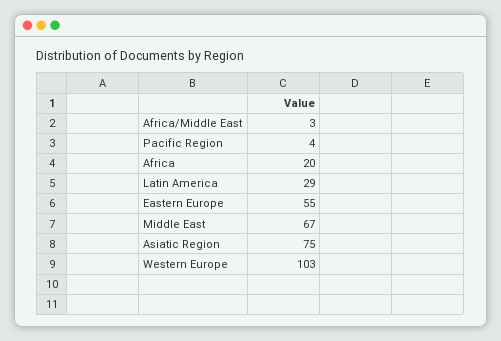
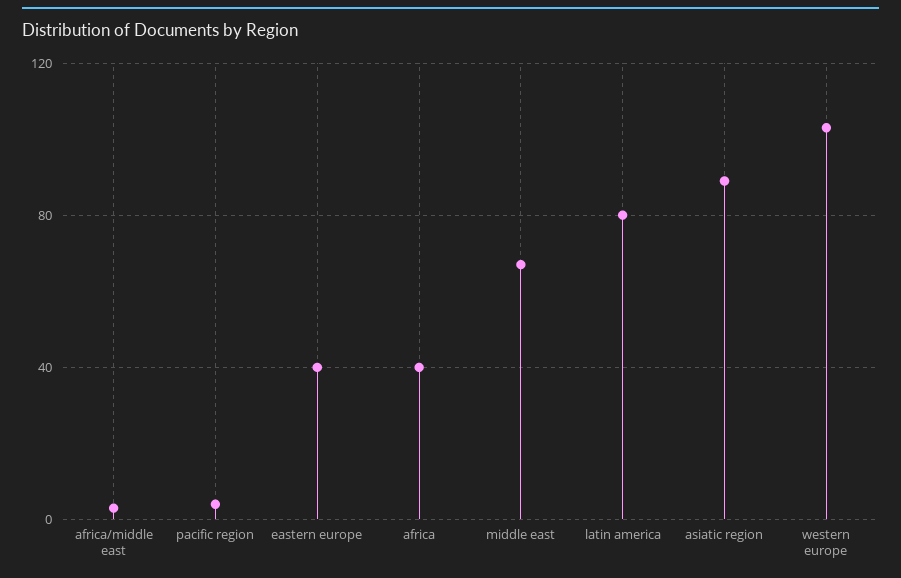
  {
    "Africa/Middle East": 3,
    "Pacific Region": 4,
-   "Africa": 20,
+   "Africa": 40,
-   "Latin America": 29,
+   "Latin America": 80,
-   "Eastern Europe": 55,
+   "Eastern Europe": 40,
    "Middle East": 67,
-   "Asiatic Region": 75,
+   "Asiatic Region": 90,
    "Western Europe": 103
  }

